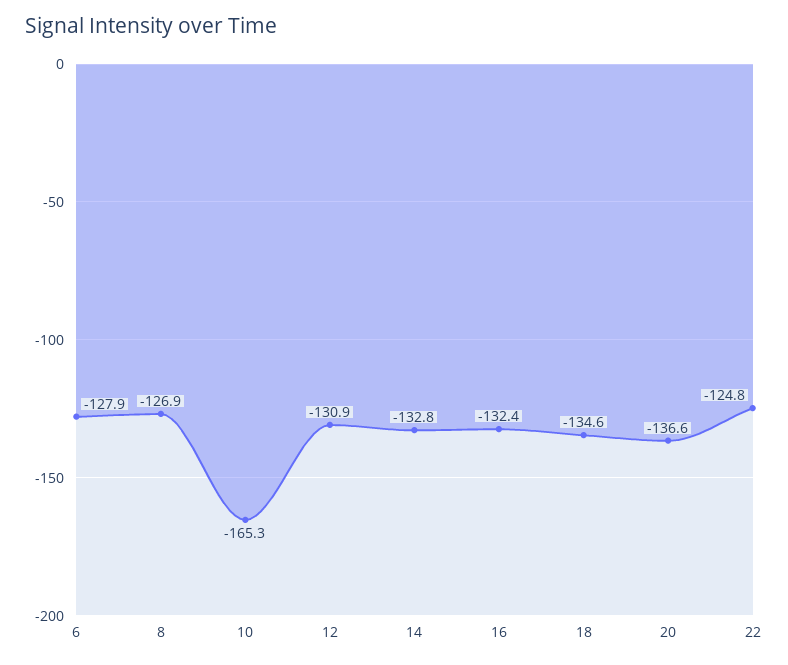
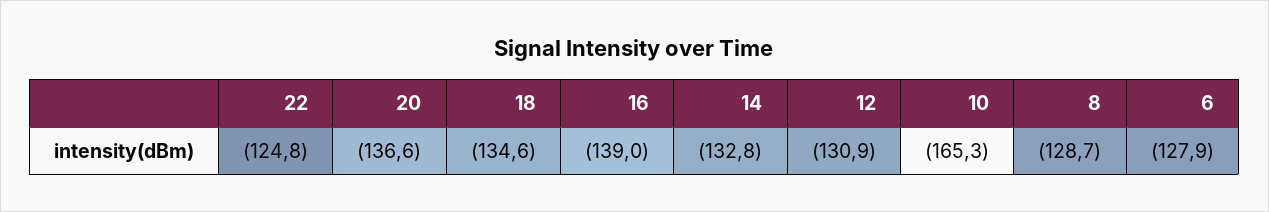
  {
    "6": -127.9,
-   "8": -126.9,
+   "8": -128.7,
    "10": -165.3,
    "12": -130.9,
    "14": -132.8,
-   "16": -132.4,
+   "16": -139,
    "18": -134.6,
    "20": -136.6,
    "22": -124.8
  }

